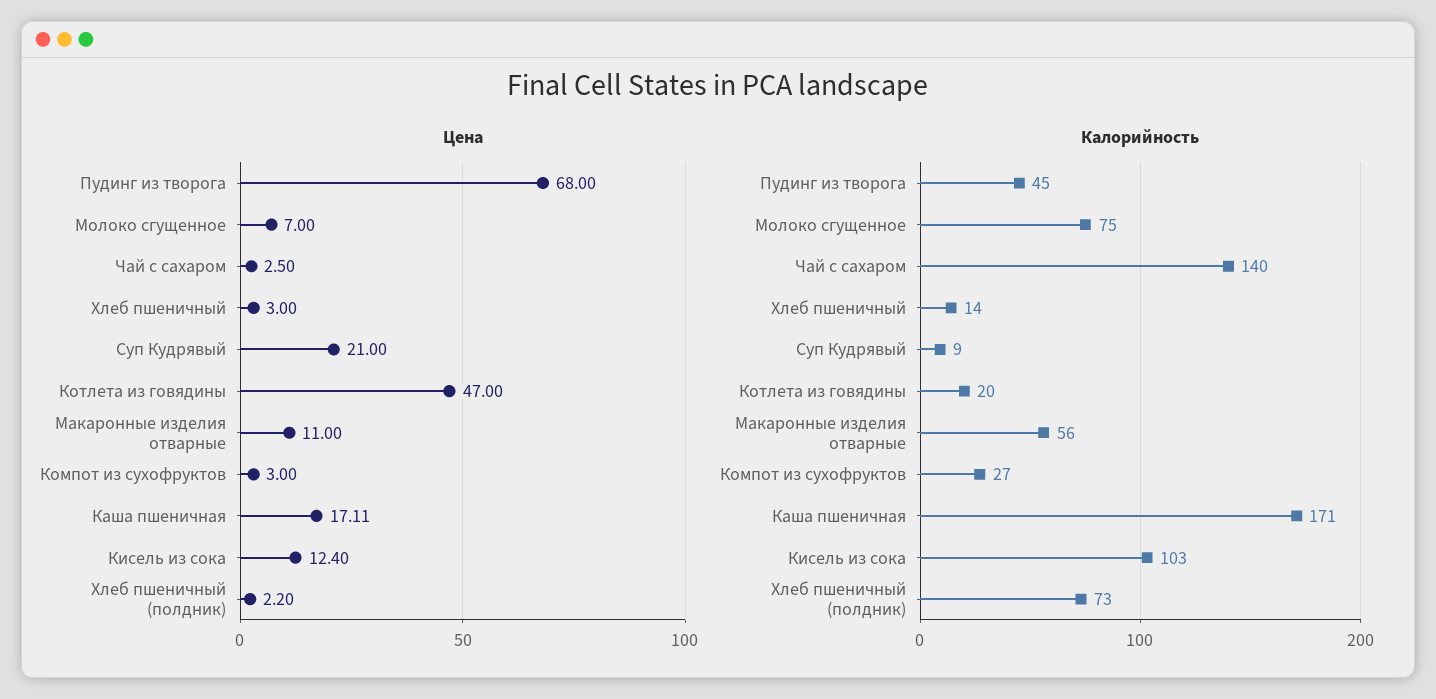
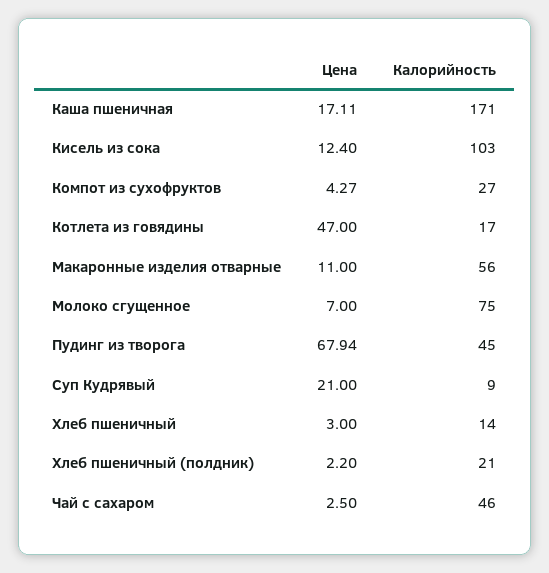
  {
    "Цена": {
-     "Пудинг из творога": 68,
+     "Пудинг из творога": 67.94,
      "Молоко сгущенное": 7,
      "Чай с сахаром": 2.5,
      "Хлеб пшеничный": 3,
      "Суп Кудрявый": 21,
      "Котлета из говядины": 47,
      "Макаронные изделия отварные": 11,
-     "Компот из сухофруктов": 3,
+     "Компот из сухофруктов": 4.27,
      "Каша пшеничная": 17.11,
      "Кисель из сока": 12.4,
      "Хлеб пшеничный (полдник)": 2.2
    },
    "Калорийность": {
      "Пудинг из творога": 45,
      "Молоко сгущенное": 75,
-     "Чай с сахаром": 140,
+     "Чай с сахаром": 46,
      "Хлеб пшеничный": 14,
      "Суп Кудрявый": 9,
-     "Котлета из говядины": 20,
+     "Котлета из говядины": 17,
      "Макаронные изделия отварные": 56,
      "Компот из сухофруктов": 27,
      "Каша пшеничная": 171,
      "Кисель из сока": 103,
-     "Хлеб пшеничный (полдник)": 73
+     "Хлеб пшеничный (полдник)": 21
    }
  }

